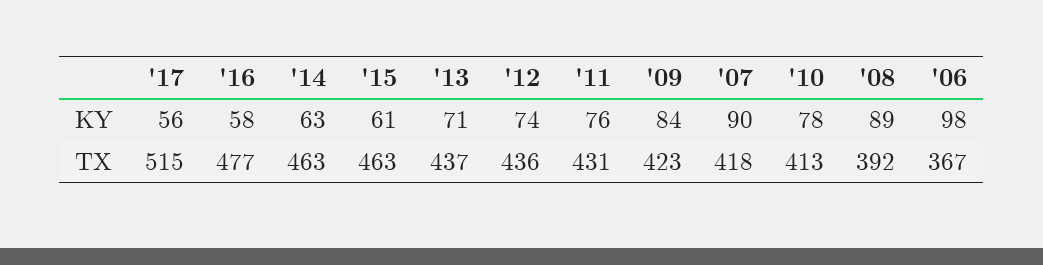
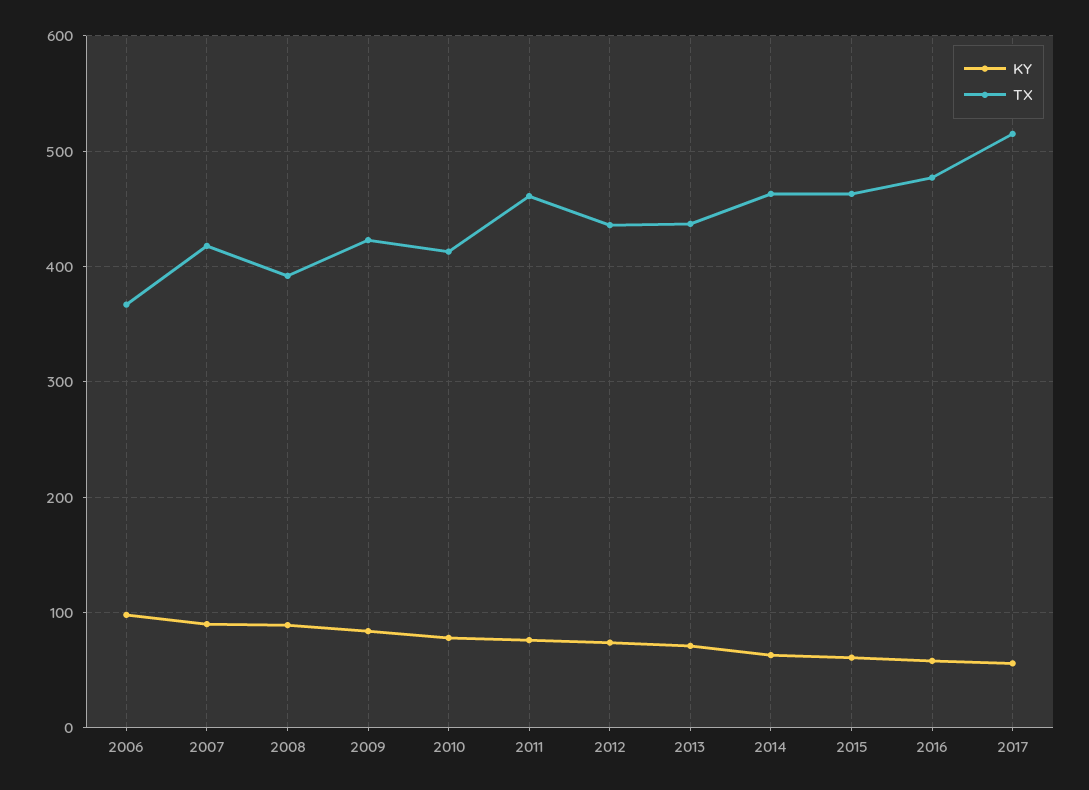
  {
    "KY": {
      "'17": 56,
      "'16": 58,
      "'14": 63,
      "'15": 61,
      "'13": 71,
      "'12": 74,
      "'11": 76,
      "'09": 84,
      "'07": 90,
      "'10": 78,
      "'08": 89,
      "'06": 98
    },
    "TX": {
      "'17": 515,
      "'16": 477,
      "'14": 463,
      "'15": 463,
      "'13": 437,
      "'12": 436,
-     "'11": 431,
+     "'11": 460,
      "'09": 423,
      "'07": 418,
      "'10": 413,
      "'08": 392,
      "'06": 367
    }
  }

